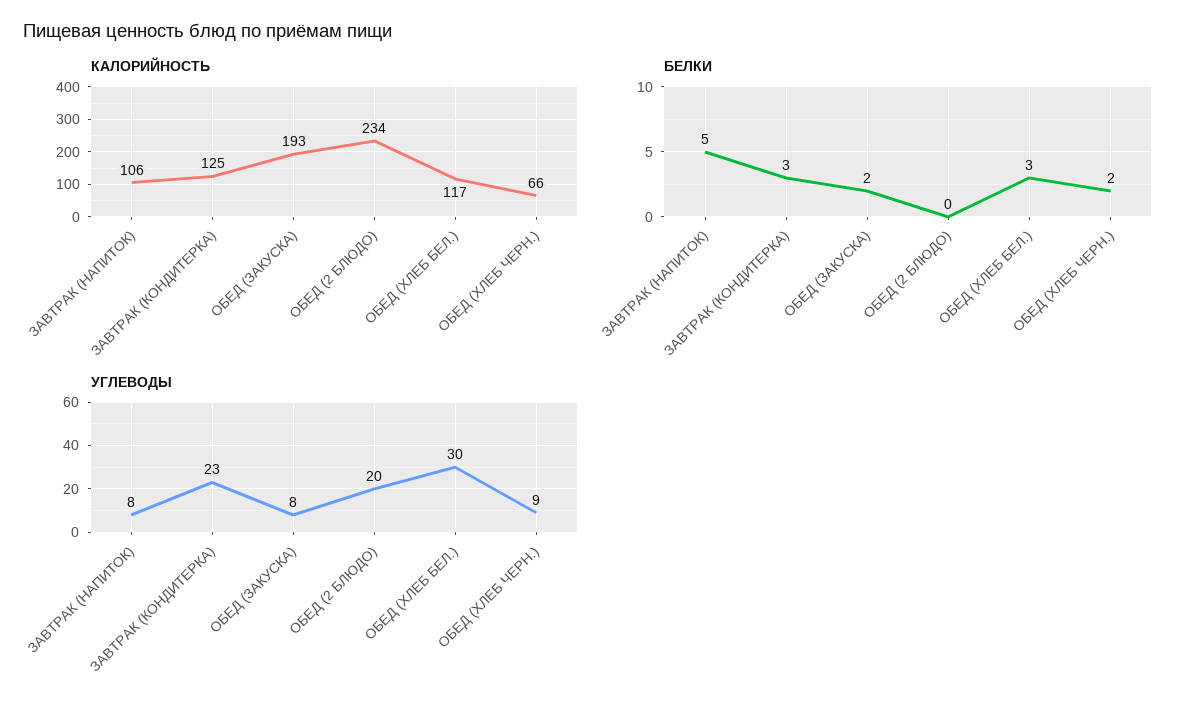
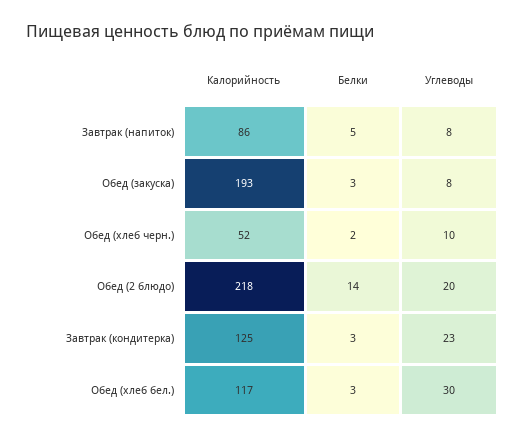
  {
    "КАЛОРИЙНОСТЬ": {
-     "ЗАВТРАК (НАПИТОК)": 106,
+     "ЗАВТРАК (НАПИТОК)": 86,
      "ЗАВТРАК (КОНДИТЕРКА)": 125,
      "ОБЕД (ЗАКУСКА)": 193,
-     "ОБЕД (2 БЛЮДО)": 234,
+     "ОБЕД (2 БЛЮДО)": 218,
      "ОБЕД (ХЛЕБ БЕЛ.)": 117,
-     "ОБЕД (ХЛЕБ ЧЕРН.)": 66
+     "ОБЕД (ХЛЕБ ЧЕРН.)": 52
    },
    "БЕЛКИ": {
      "ЗАВТРАК (НАПИТОК)": 5,
      "ЗАВТРАК (КОНДИТЕРКА)": 3,
-     "ОБЕД (ЗАКУСКА)": 2,
+     "ОБЕД (ЗАКУСКА)": 3,
-     "ОБЕД (2 БЛЮДО)": 0,
+     "ОБЕД (2 БЛЮДО)": 14,
      "ОБЕД (ХЛЕБ БЕЛ.)": 3,
      "ОБЕД (ХЛЕБ ЧЕРН.)": 2
    },
    "УГЛЕВОДЫ": {
      "ЗАВТРАК (НАПИТОК)": 8,
      "ЗАВТРАК (КОНДИТЕРКА)": 23,
      "ОБЕД (ЗАКУСКА)": 8,
      "ОБЕД (2 БЛЮДО)": 20,
      "ОБЕД (ХЛЕБ БЕЛ.)": 30,
-     "ОБЕД (ХЛЕБ ЧЕРН.)": 9
+     "ОБЕД (ХЛЕБ ЧЕРН.)": 10
    }
  }

